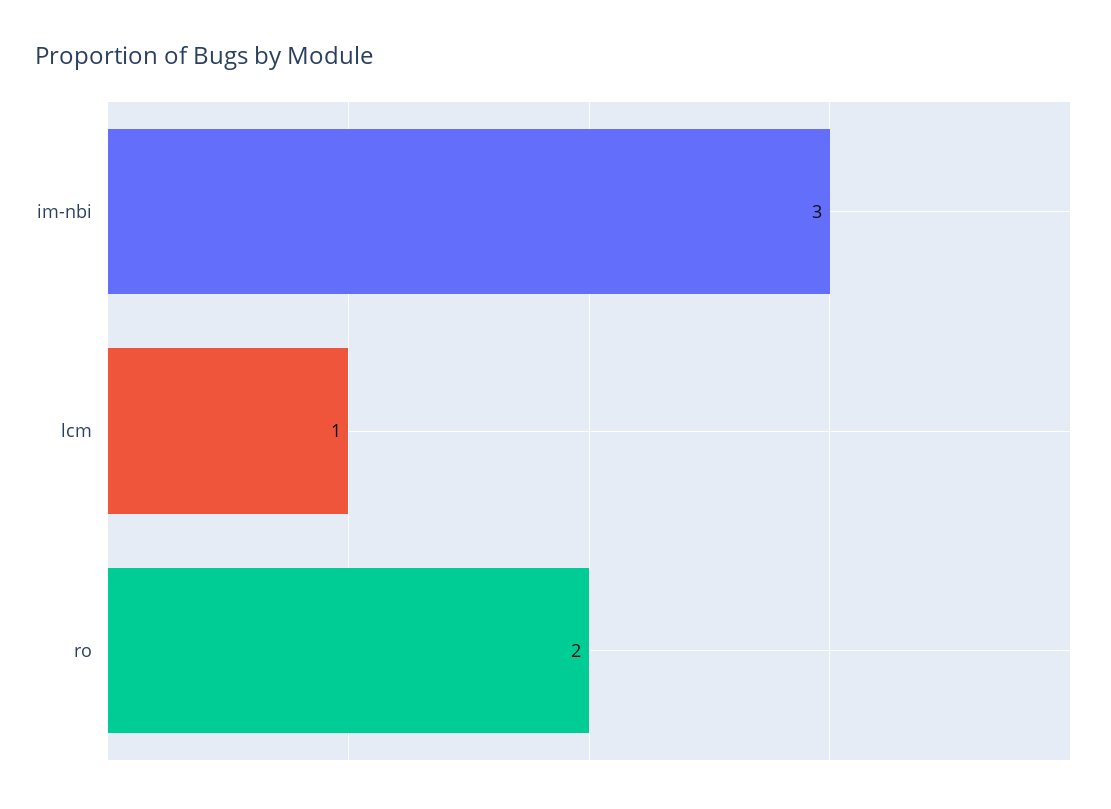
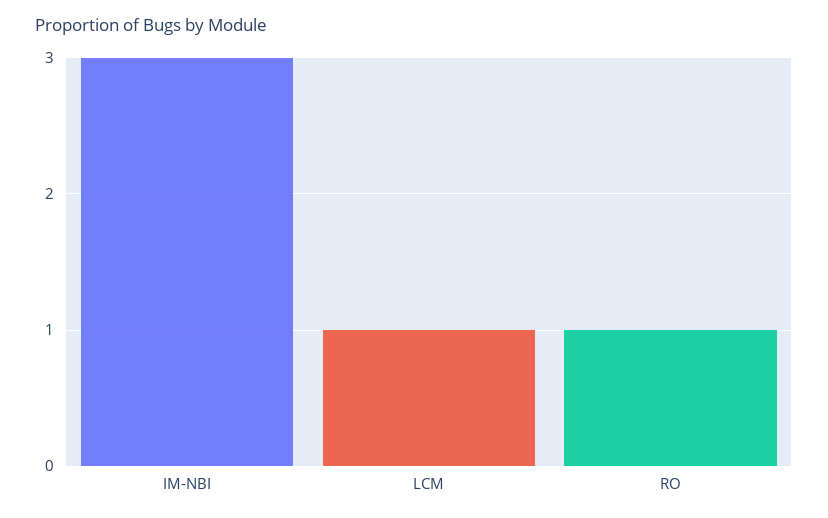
  {
    "im-nbi": 3,
    "lcm": 1,
-   "ro": 2
+   "ro": 1
  }

